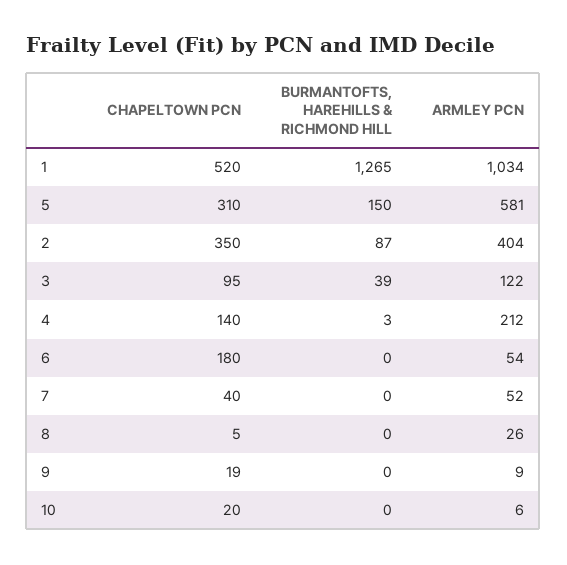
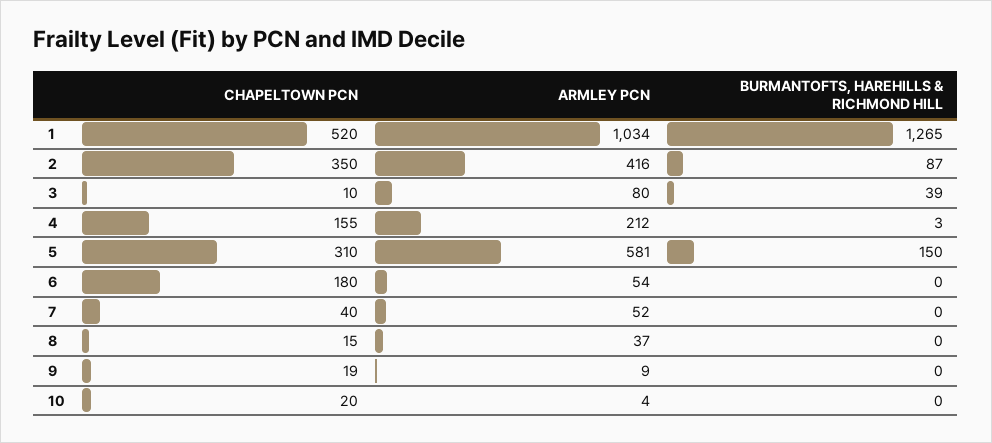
  {
    "CHAPELTOWN PCN": {
      "1": 520,
      "5": 310,
      "2": 350,
-     "3": 95,
+     "3": 10,
-     "4": 140,
+     "4": 155,
      "6": 180,
      "7": 40,
-     "8": 5,
+     "8": 15,
      "9": 19,
      "10": 20
    },
    "BURMANTOFTS, HAREHILLS & RICHMOND HILL": {
      "1": 1265,
      "5": 150,
      "2": 87,
      "3": 39,
      "4": 3,
      "6": 0,
      "7": 0,
      "8": 0,
      "9": 0,
      "10": 0
    },
    "ARMLEY PCN": {
      "1": 1034,
      "5": 581,
-     "2": 404,
+     "2": 416,
-     "3": 122,
+     "3": 80,
      "4": 212,
      "6": 54,
      "7": 52,
-     "8": 26,
+     "8": 37,
      "9": 9,
-     "10": 6
+     "10": 4
    }
  }

